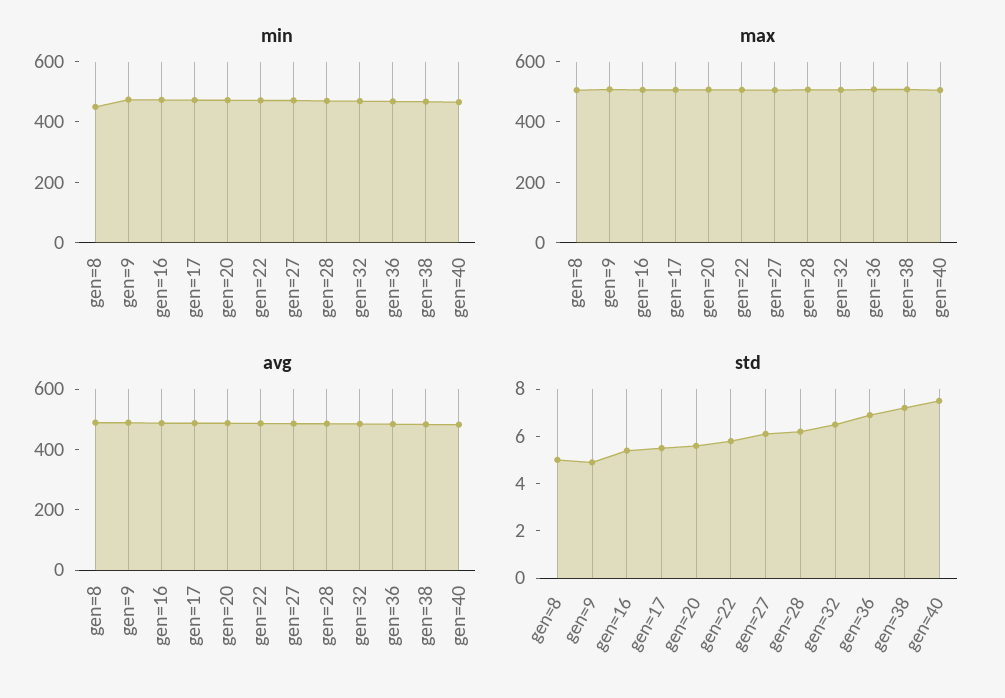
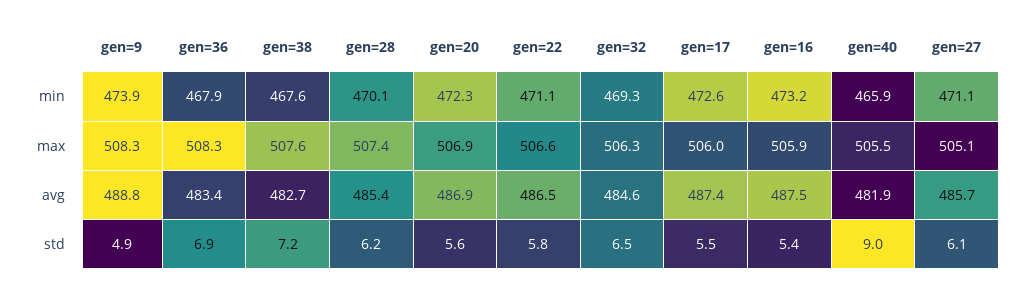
  {
    "min": {
-     "gen=8": 450,
      "gen=9": 473.9,
      "gen=16": 473.2,
      "gen=17": 472.6,
      "gen=20": 472.3,
      "gen=22": 471.1,
      "gen=27": 471.1,
      "gen=28": 470.1,
      "gen=32": 469.3,
      "gen=36": 467.9,
      "gen=38": 467.6,
      "gen=40": 465.9
    },
    "max": {
-     "gen=8": 500,
      "gen=9": 508.3,
      "gen=16": 505.9,
      "gen=17": 506,
      "gen=20": 506.9,
      "gen=22": 506.6,
      "gen=27": 505.1,
      "gen=28": 507.4,
      "gen=32": 506.3,
      "gen=36": 508.3,
      "gen=38": 507.6,
      "gen=40": 505.5
    },
    "avg": {
-     "gen=8": 500,
      "gen=9": 488.8,
      "gen=16": 487.5,
      "gen=17": 487.4,
      "gen=20": 486.9,
      "gen=22": 486.5,
      "gen=27": 485.7,
      "gen=28": 485.4,
      "gen=32": 484.6,
      "gen=36": 483.4,
      "gen=38": 482.7,
      "gen=40": 481.9
    },
    "std": {
-     "gen=8": 5,
      "gen=9": 4.9,
      "gen=16": 5.4,
      "gen=17": 5.5,
      "gen=20": 5.6,
      "gen=22": 5.8,
      "gen=27": 6.1,
      "gen=28": 6.2,
      "gen=32": 6.5,
      "gen=36": 6.9,
      "gen=38": 7.2,
-     "gen=40": 7.5
+     "gen=40": 9
    }
  }

